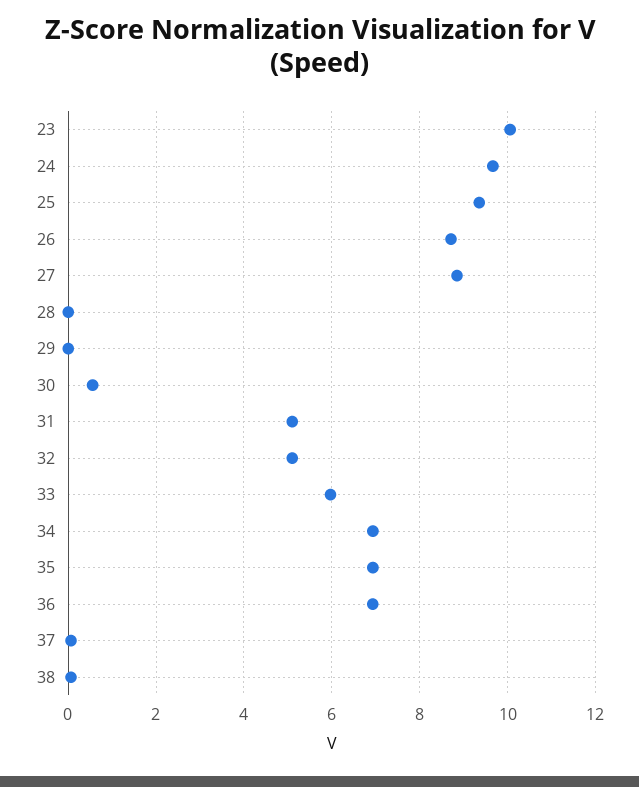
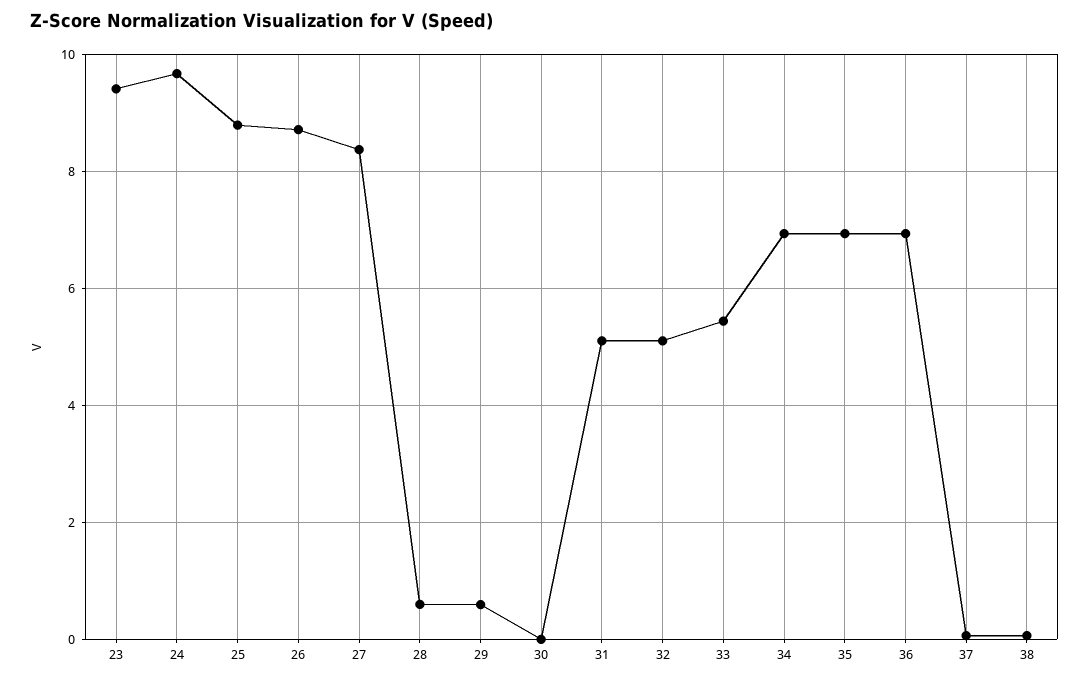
  {
-   "23": 10,
+   "23": 9.4,
    "24": 9.6,
-   "25": 9.4,
+   "25": 8.8,
    "26": 8.8,
-   "27": 8.8,
+   "27": 8.4,
-   "28": 0,
+   "28": 0.6,
-   "29": 0,
+   "29": 0.6,
-   "30": 0.6,
+   "30": 0,
    "31": 5.2,
    "32": 5,
-   "33": 6,
+   "33": 5.4,
    "34": 7,
    "35": 7,
    "36": 7,
    "37": 0,
    "38": 0
  }

